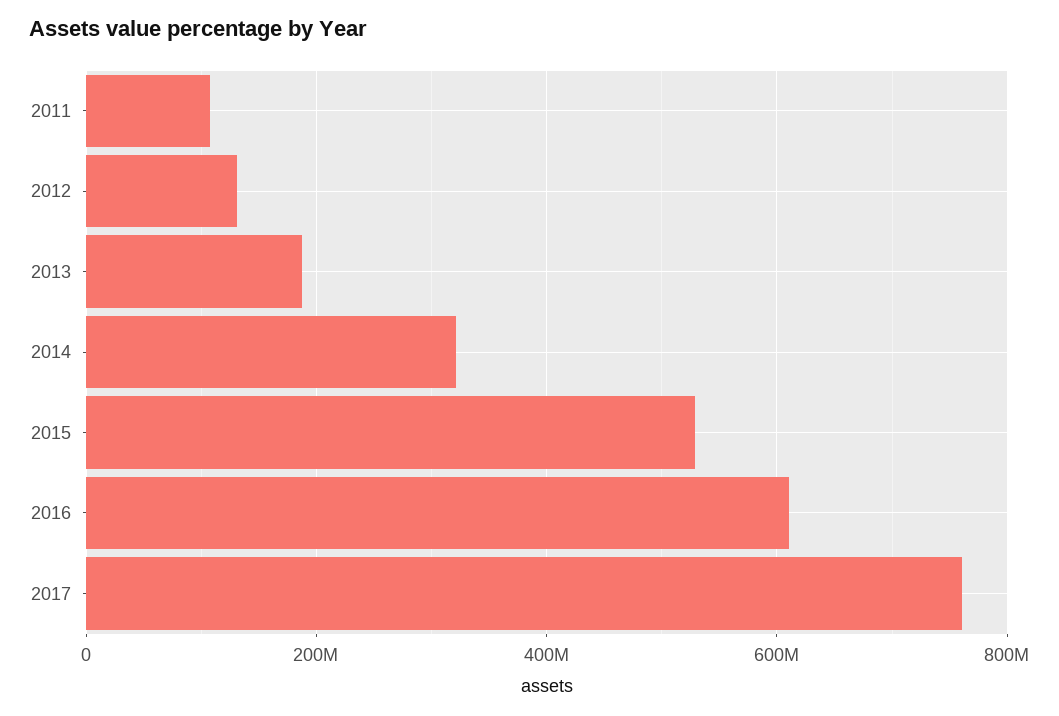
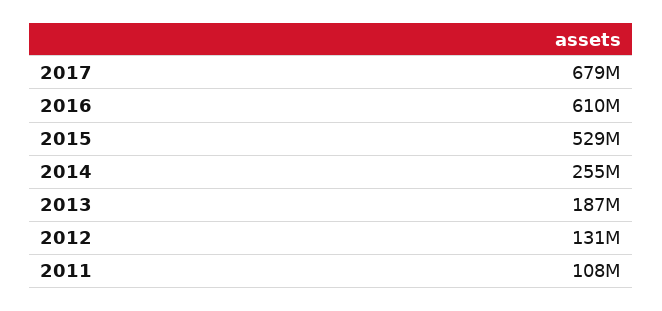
  {
    "2011": 108000000,
    "2012": 131000000,
    "2013": 187000000,
-   "2014": 320000000,
+   "2014": 255000000,
    "2015": 529000000,
    "2016": 610000000,
-   "2017": 760000000
+   "2017": 679000000
  }

